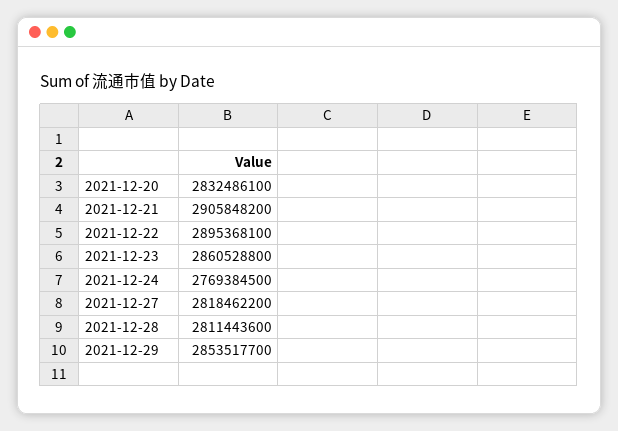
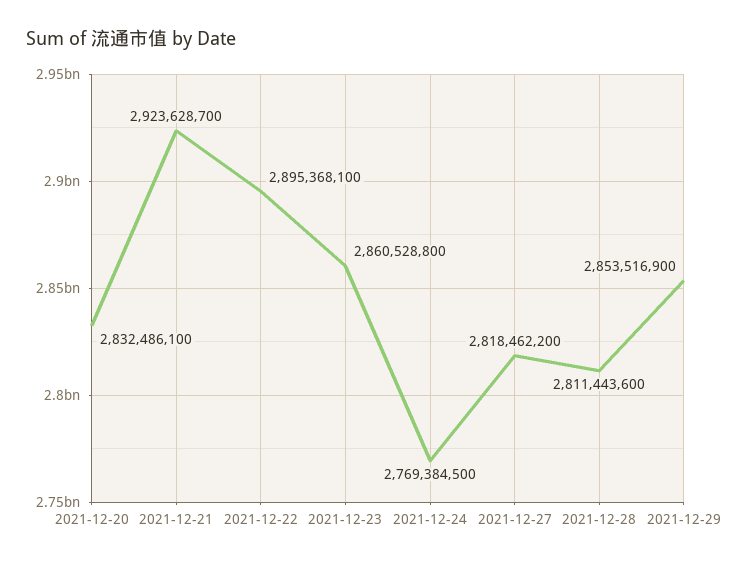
  {
    "2021-12-20": 2832486100,
-   "2021-12-21": 2905848200,
+   "2021-12-21": 2923628700,
    "2021-12-22": 2895368100,
    "2021-12-23": 2860528800,
    "2021-12-24": 2769384500,
    "2021-12-27": 2818462200,
    "2021-12-28": 2811443600,
-   "2021-12-29": 2853517700
+   "2021-12-29": 2853516900
  }

